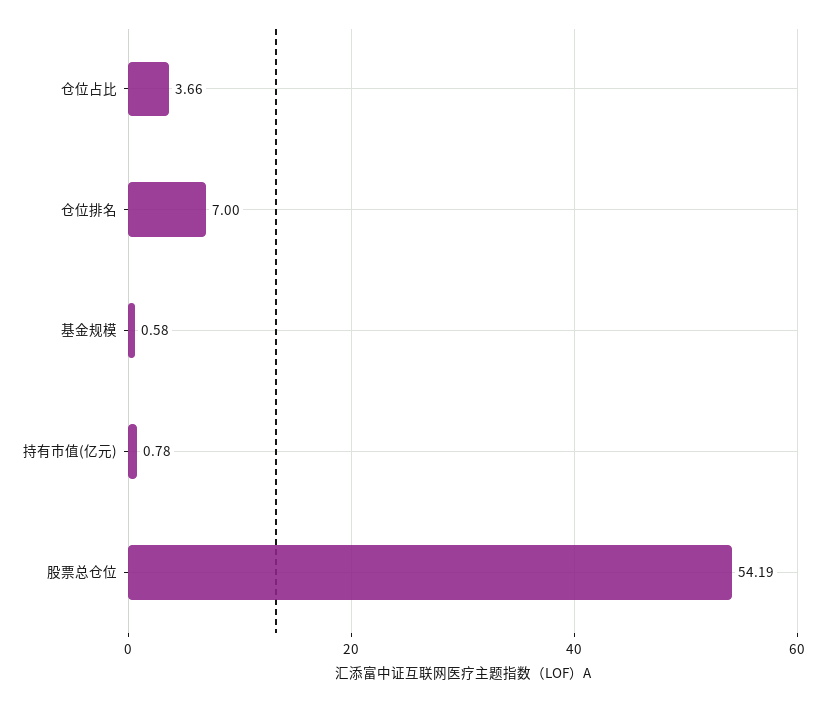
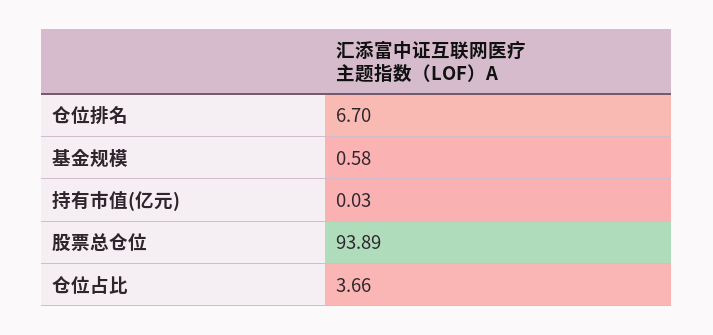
  {
    "仓位占比": 3.66,
-   "仓位排名": 7,
+   "仓位排名": 6.7,
    "基金规模": 0.58,
-   "持有市值(亿元)": 0.78,
+   "持有市值(亿元)": 0.03,
-   "股票总仓位": 54.19
+   "股票总仓位": 93.89
  }

